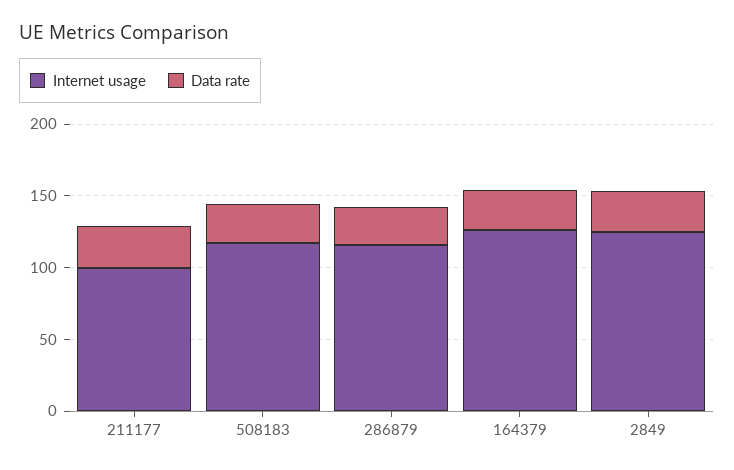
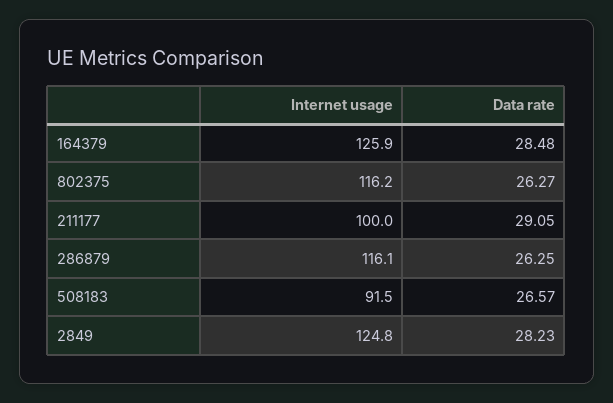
  {
    "Internet usage": {
      "211177": 100,
-     "508183": 120,
+     "508183": 91.5,
      "286879": 116.1,
      "164379": 125.9,
-     "2849": 124.8
+     "2849": 124.8,
+     "802375": 116.2
    },
    "Data rate": {
      "211177": 29.05,
      "508183": 26.57,
      "286879": 26.25,
      "164379": 28.48,
-     "2849": 28.23
+     "2849": 28.23,
+     "802375": 26.27
    }
  }

